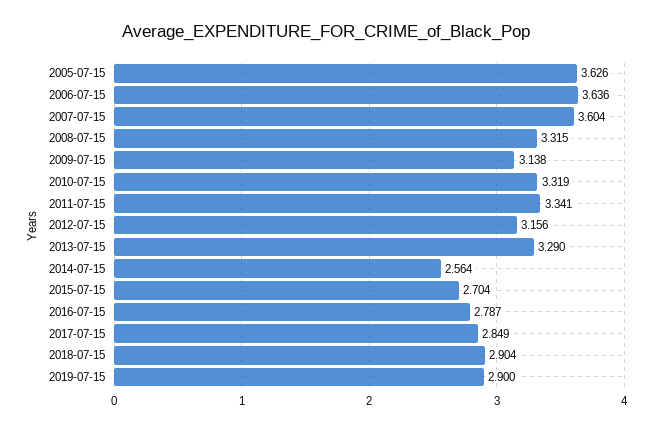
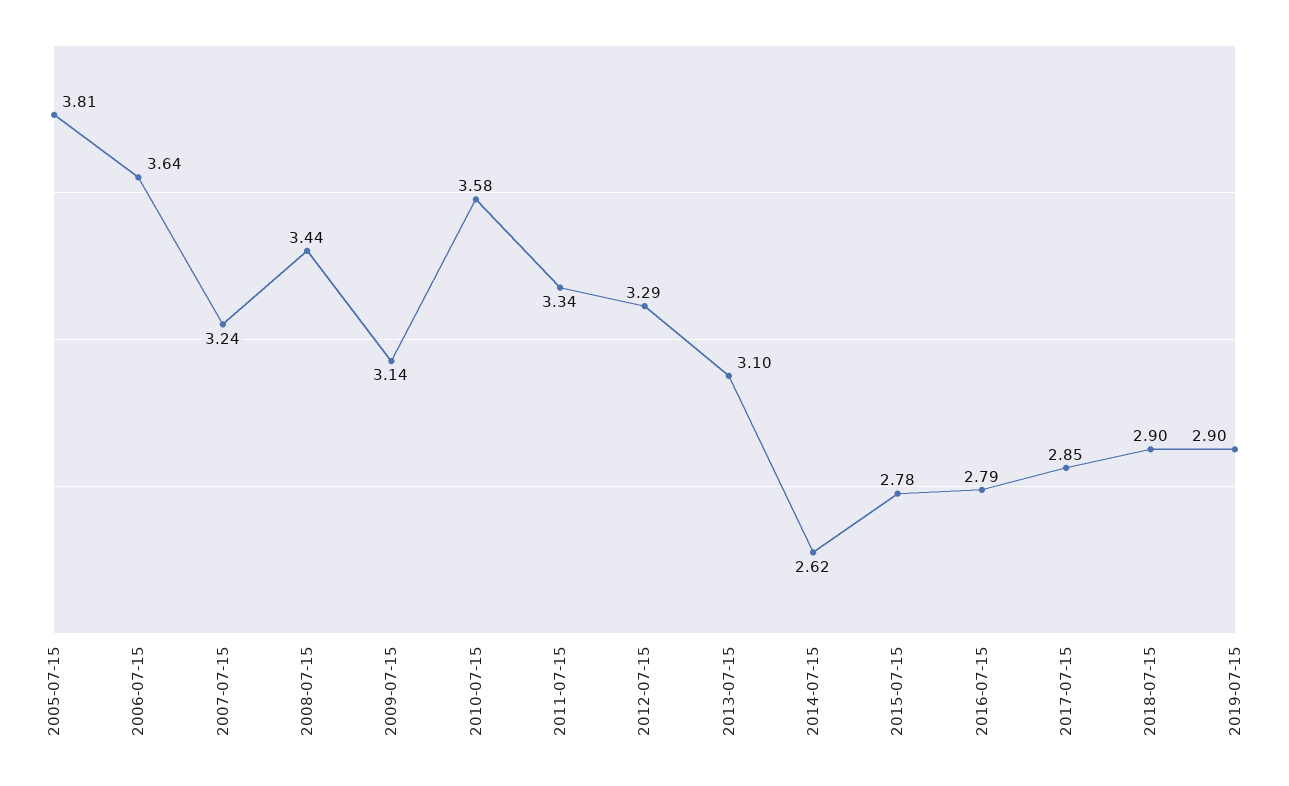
  {
-   "2005-07-15": 3.626,
+   "2005-07-15": 3.81,
    "2006-07-15": 3.636,
-   "2007-07-15": 3.604,
+   "2007-07-15": 3.24,
-   "2008-07-15": 3.315,
+   "2008-07-15": 3.44,
    "2009-07-15": 3.138,
-   "2010-07-15": 3.319,
+   "2010-07-15": 3.58,
    "2011-07-15": 3.341,
-   "2012-07-15": 3.156,
+   "2012-07-15": 3.29,
-   "2013-07-15": 3.29,
+   "2013-07-15": 3.1,
-   "2014-07-15": 2.564,
+   "2014-07-15": 2.62,
-   "2015-07-15": 2.704,
+   "2015-07-15": 2.78,
    "2016-07-15": 2.787,
    "2017-07-15": 2.849,
    "2018-07-15": 2.904,
    "2019-07-15": 2.9
  }

